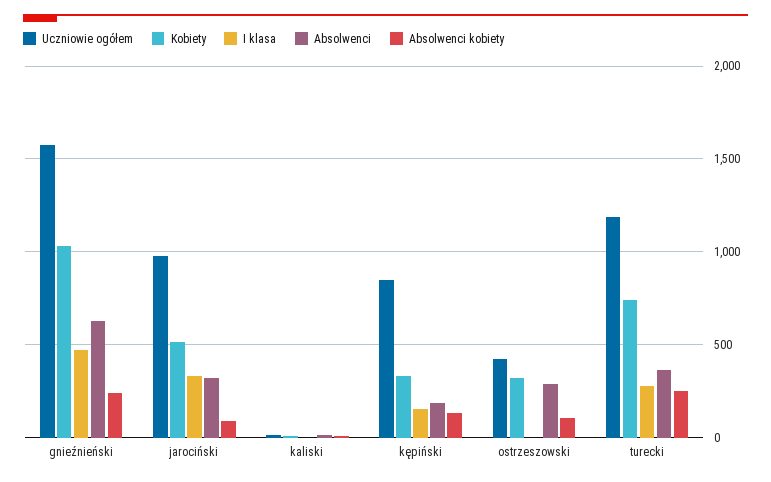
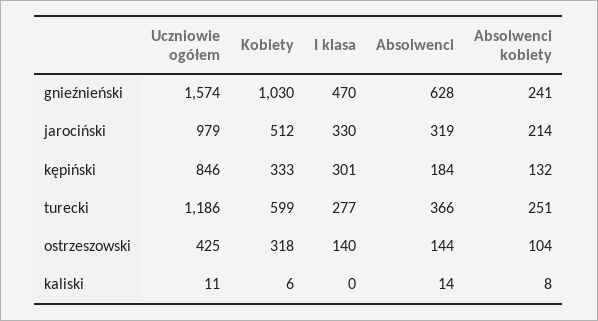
  {
    "Uczniowie ogółem": {
      "gnieźnieński": 1574,
      "jarociński": 979,
      "kaliski": 11,
      "kępiński": 846,
      "ostrzeszowski": 425,
      "turecki": 1186
    },
    "Kobiety": {
      "gnieźnieński": 1030,
      "jarociński": 512,
      "kaliski": 6,
      "kępiński": 333,
      "ostrzeszowski": 318,
-     "turecki": 750
+     "turecki": 599
    },
    "I klasa": {
      "gnieźnieński": 470,
      "jarociński": 330,
      "kaliski": 0,
-     "kępiński": 150,
+     "kępiński": 301,
-     "ostrzeszowski": 0,
+     "ostrzeszowski": 140,
      "turecki": 277
    },
    "Absolwenci": {
      "gnieźnieński": 628,
      "jarociński": 319,
      "kaliski": 14,
      "kępiński": 184,
-     "ostrzeszowski": 300,
+     "ostrzeszowski": 144,
      "turecki": 366
    },
    "Absolwenci kobiety": {
      "gnieźnieński": 241,
-     "jarociński": 100,
+     "jarociński": 214,
      "kaliski": 8,
      "kępiński": 132,
      "ostrzeszowski": 104,
      "turecki": 251
    }
  }

